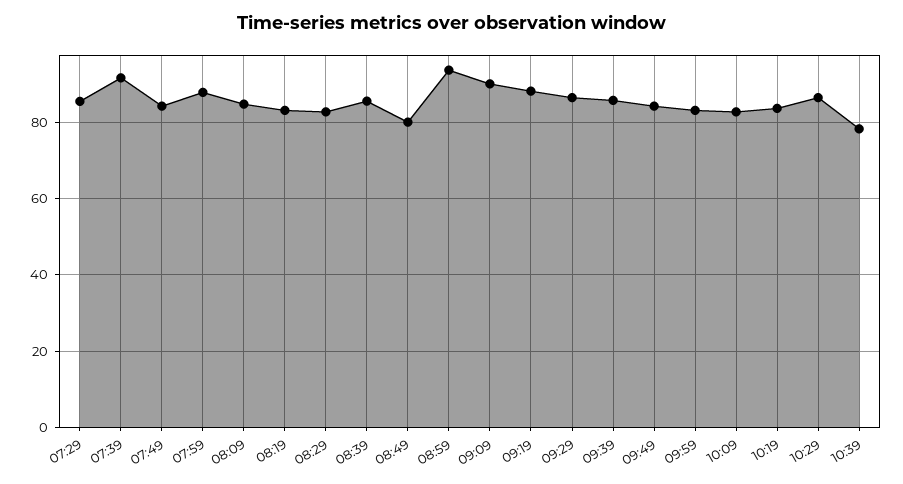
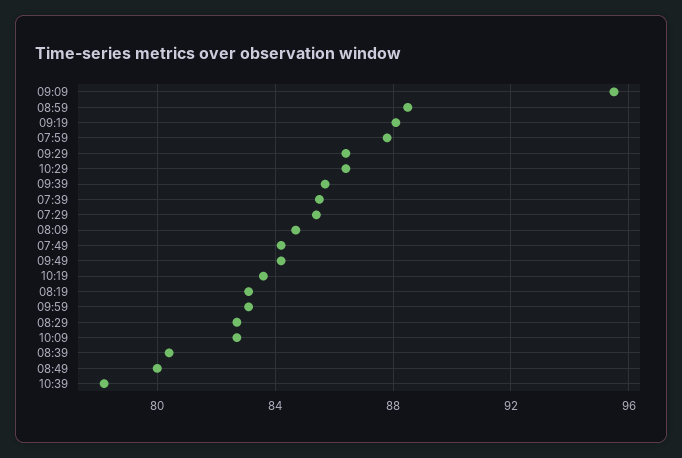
  {
    "07:29": 85.5,
-   "07:39": 92,
+   "07:39": 85.5,
    "07:49": 84,
    "07:59": 88,
    "08:09": 84.5,
    "08:19": 83,
    "08:29": 82.5,
-   "08:39": 86,
+   "08:39": 80.5,
    "08:49": 80,
-   "08:59": 94,
+   "08:59": 88.5,
-   "09:09": 90,
+   "09:09": 95.5,
    "09:19": 88,
    "09:29": 86.5,
    "09:39": 85.5,
    "09:49": 84,
    "09:59": 83,
    "10:09": 82.5,
    "10:19": 83.5,
    "10:29": 86.5,
    "10:39": 78
  }

